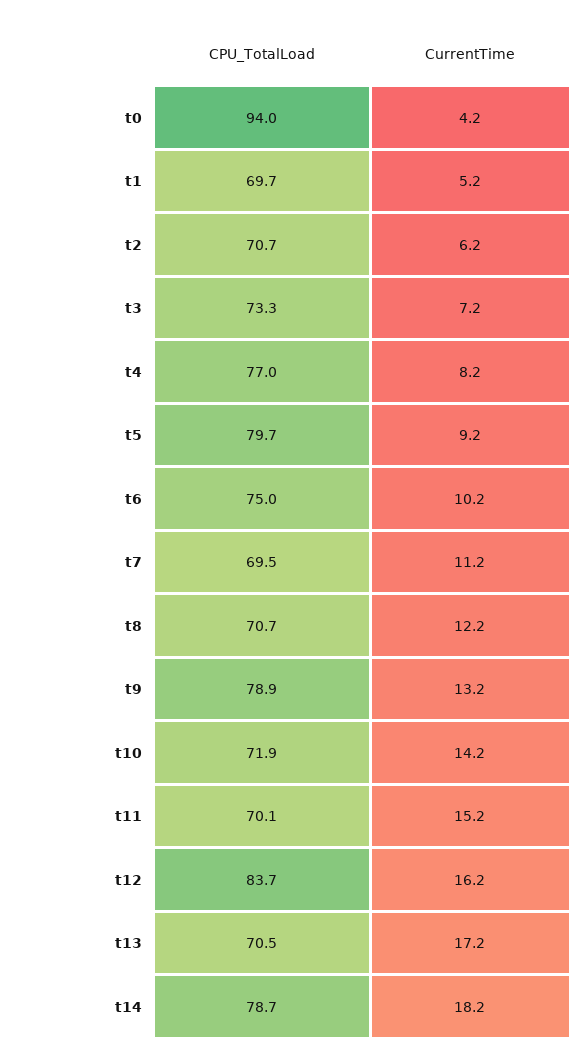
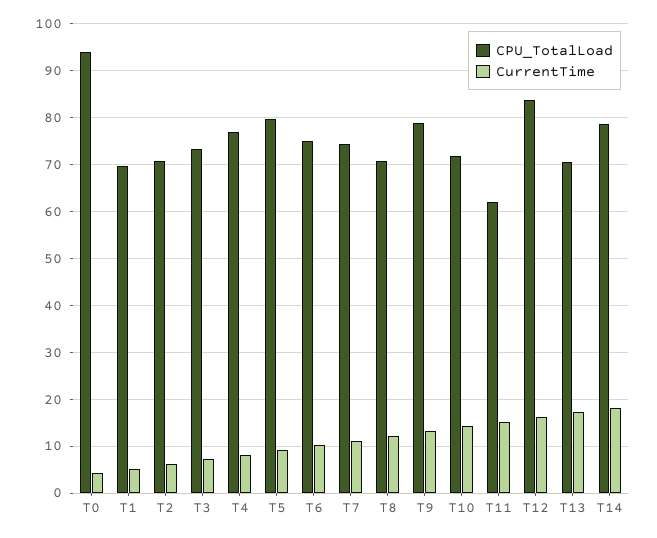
  {
    "CPU_TotalLoad": {
      "t0": 94,
      "t1": 69.7,
      "t2": 70.7,
      "t3": 73.3,
      "t4": 77,
      "t5": 79.7,
      "t6": 75,
-     "t7": 69.5,
+     "t7": 74,
      "t8": 70.7,
      "t9": 78.9,
      "t10": 71.9,
-     "t11": 70.1,
+     "t11": 62,
      "t12": 83.7,
      "t13": 70.5,
      "t14": 78.7
    },
    "CurrentTime": {
      "t0": 4.2,
      "t1": 5.2,
      "t2": 6.2,
      "t3": 7.2,
      "t4": 8.2,
      "t5": 9.2,
      "t6": 10.2,
      "t7": 11.2,
      "t8": 12.2,
      "t9": 13.2,
      "t10": 14.2,
      "t11": 15.2,
      "t12": 16.2,
      "t13": 17.2,
      "t14": 18.2
    }
  }

